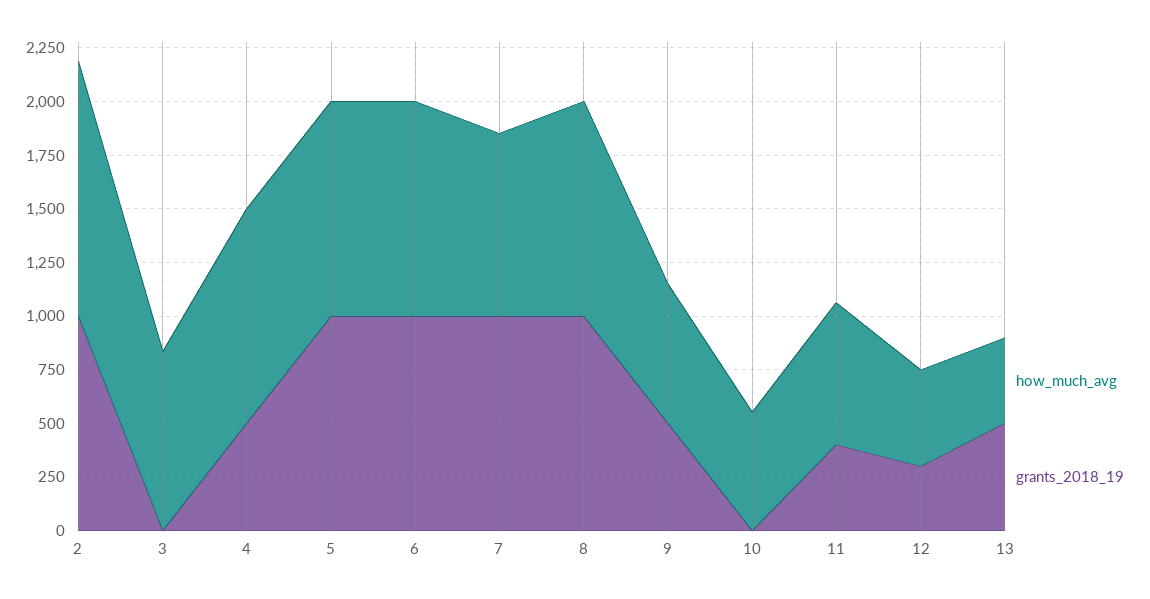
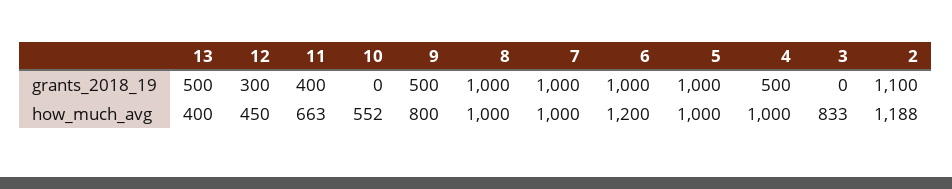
  {
    "how_much_avg": {
      "2": 1188,
      "3": 833,
      "4": 1000,
      "5": 1000,
-     "6": 1000,
+     "6": 1200,
-     "7": 850,
+     "7": 1000,
      "8": 1000,
-     "9": 650,
+     "9": 800,
      "10": 552,
      "11": 663,
      "12": 450,
      "13": 400
    },
    "grants_2018_19": {
-     "2": 1000,
+     "2": 1100,
      "3": 0,
      "4": 500,
      "5": 1000,
      "6": 1000,
      "7": 1000,
      "8": 1000,
      "9": 500,
      "10": 0,
      "11": 400,
      "12": 300,
      "13": 500
    }
  }

